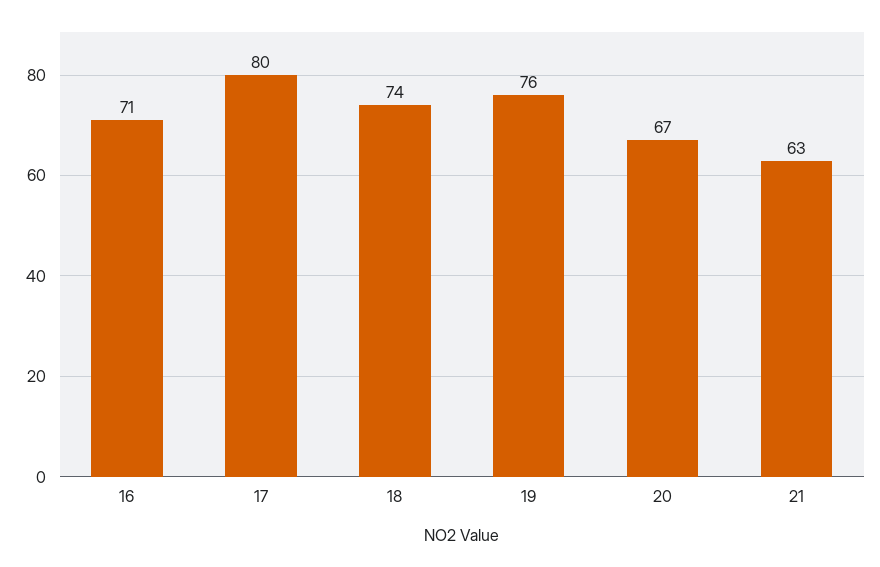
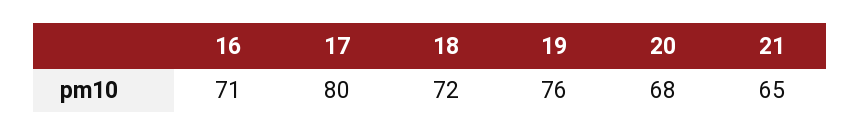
  {
    "16": 71,
    "17": 80,
-   "18": 74,
+   "18": 72,
    "19": 76,
-   "20": 67,
+   "20": 68,
-   "21": 63
+   "21": 65
  }

